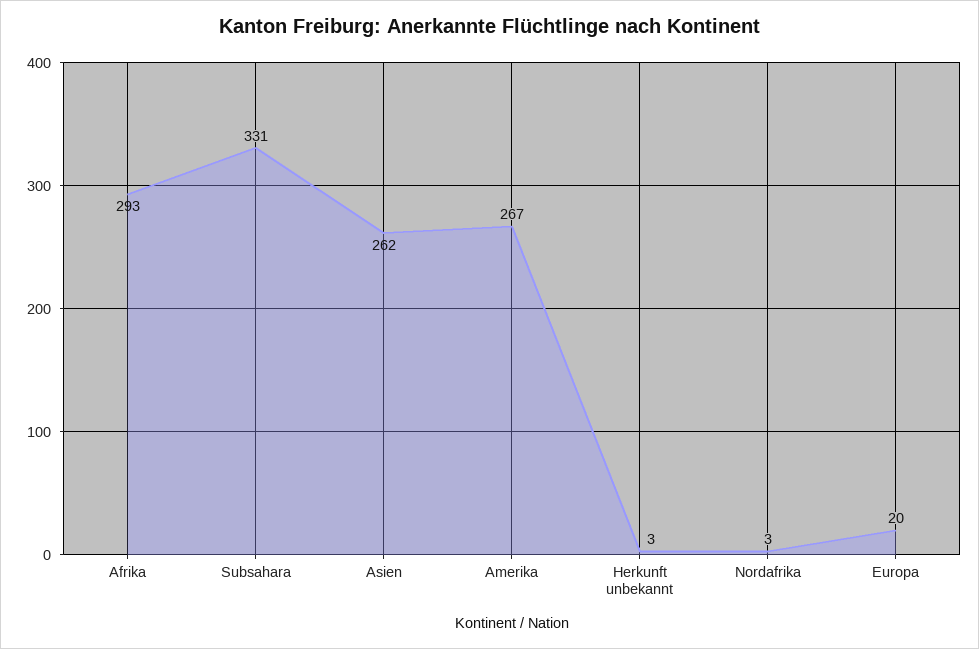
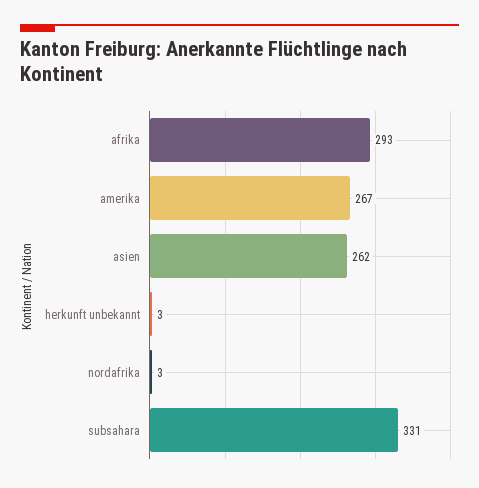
  {
    "Afrika": 293,
    "Subsahara": 331,
    "Asien": 262,
    "Amerika": 267,
    "Herkunft unbekannt": 3,
-   "Nordafrika": 3,
+   "Nordafrika": 3
-   "Europa": 20
  }

